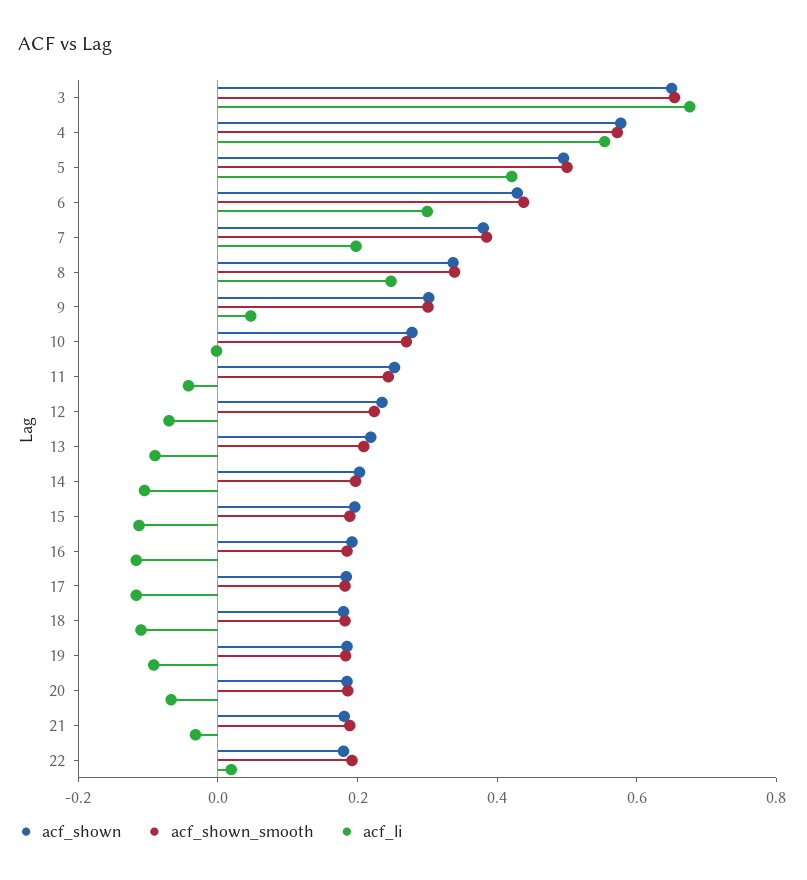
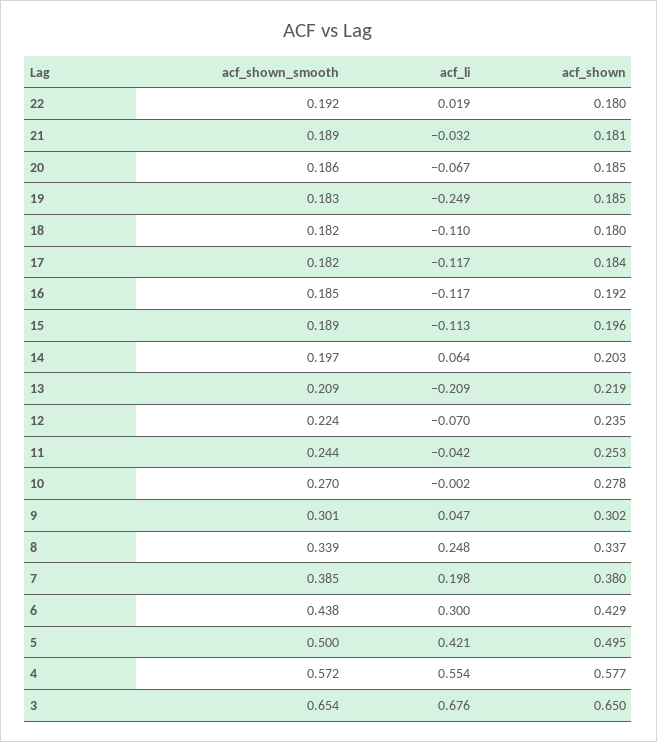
  {
    "acf_shown": {
      "3": 0.65,
      "4": 0.577,
      "5": 0.495,
      "6": 0.429,
      "7": 0.38,
      "8": 0.337,
      "9": 0.302,
      "10": 0.278,
      "11": 0.253,
      "12": 0.235,
      "13": 0.219,
      "14": 0.203,
      "15": 0.196,
      "16": 0.192,
      "17": 0.184,
      "18": 0.18,
      "19": 0.185,
      "20": 0.185,
      "21": 0.181,
      "22": 0.18
    },
    "acf_shown_smooth": {
      "3": 0.654,
      "4": 0.572,
      "5": 0.5,
      "6": 0.438,
      "7": 0.385,
      "8": 0.339,
      "9": 0.301,
      "10": 0.27,
      "11": 0.244,
      "12": 0.224,
      "13": 0.209,
      "14": 0.197,
      "15": 0.189,
      "16": 0.185,
      "17": 0.182,
      "18": 0.182,
      "19": 0.183,
      "20": 0.186,
      "21": 0.189,
      "22": 0.192
    },
    "acf_li": {
      "3": 0.676,
      "4": 0.554,
      "5": 0.421,
      "6": 0.3,
      "7": 0.198,
      "8": 0.248,
      "9": 0.047,
      "10": -0.002,
      "11": -0.042,
      "12": -0.07,
-     "13": -0.1,
+     "13": -0.209,
-     "14": -0.1,
+     "14": 0.064,
      "15": -0.113,
      "16": -0.117,
      "17": -0.117,
      "18": -0.11,
-     "19": -0.1,
+     "19": -0.249,
      "20": -0.067,
      "21": -0.032,
      "22": 0.019
    }
  }

